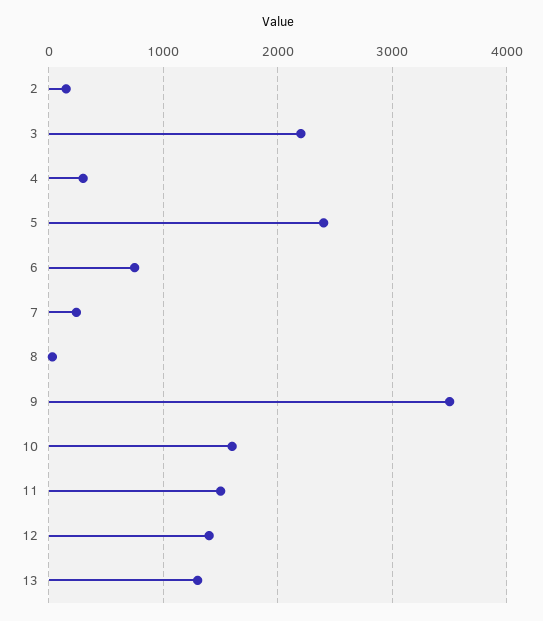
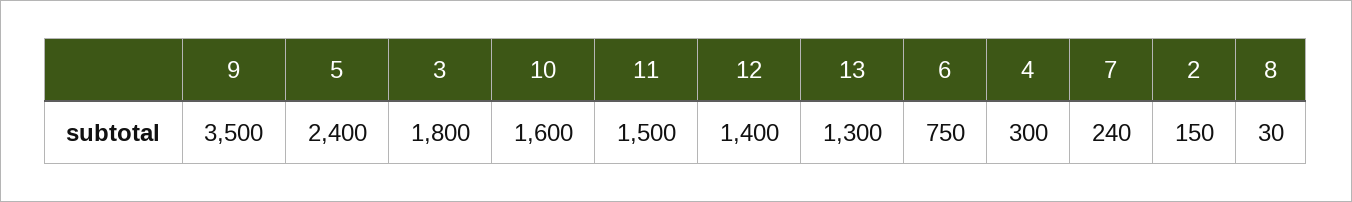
  {
    "2": 150,
-   "3": 2200,
+   "3": 1800,
    "4": 300,
    "5": 2400,
    "6": 750,
    "7": 240,
    "8": 30,
    "9": 3500,
    "10": 1600,
    "11": 1500,
    "12": 1400,
    "13": 1300
  }

